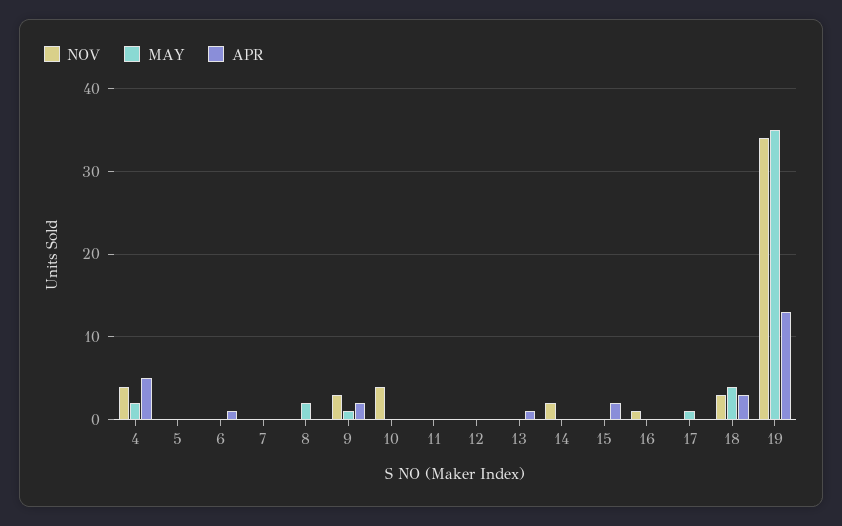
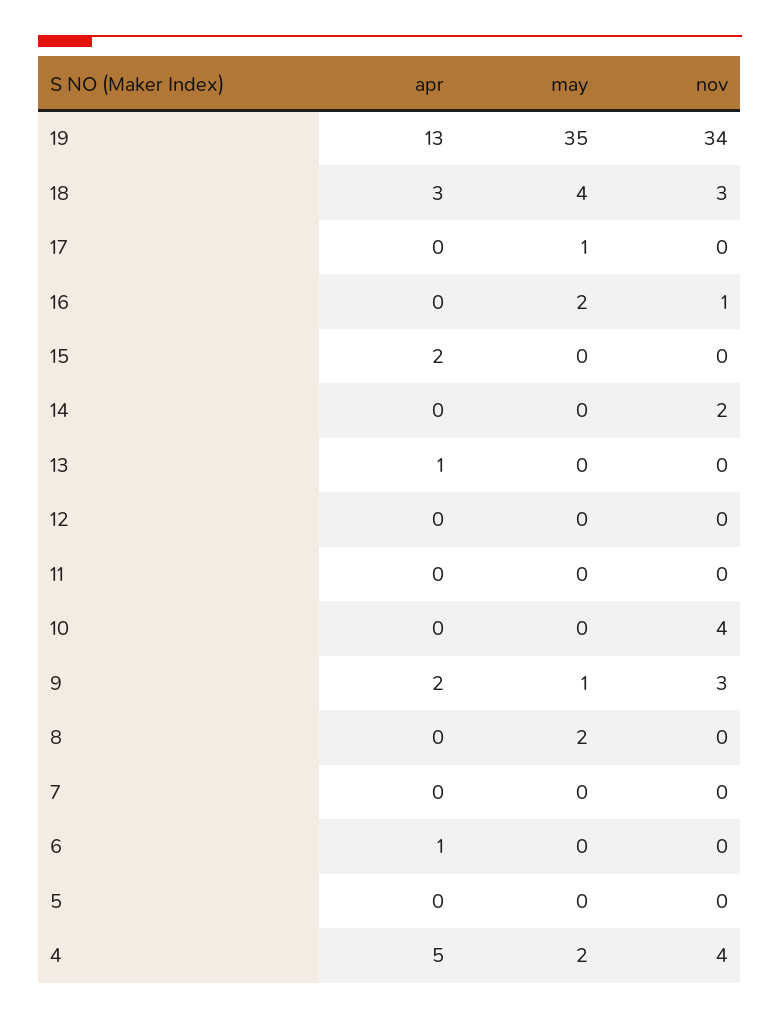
  {
    "NOV": {
      "4": 4,
      "5": 0,
      "6": 0,
      "7": 0,
      "8": 0,
      "9": 3,
      "10": 4,
      "11": 0,
      "12": 0,
      "13": 0,
      "14": 2,
      "15": 0,
      "16": 1,
      "17": 0,
      "18": 3,
      "19": 34
    },
    "MAY": {
      "4": 2,
      "5": 0,
      "6": 0,
      "7": 0,
      "8": 2,
      "9": 1,
      "10": 0,
      "11": 0,
      "12": 0,
      "13": 0,
      "14": 0,
      "15": 0,
-     "16": 0,
+     "16": 2,
      "17": 1,
      "18": 4,
      "19": 35
    },
    "APR": {
      "4": 5,
      "5": 0,
      "6": 1,
      "7": 0,
      "8": 0,
      "9": 2,
      "10": 0,
      "11": 0,
      "12": 0,
      "13": 1,
      "14": 0,
      "15": 2,
      "16": 0,
      "17": 0,
      "18": 3,
      "19": 13
    }
  }

